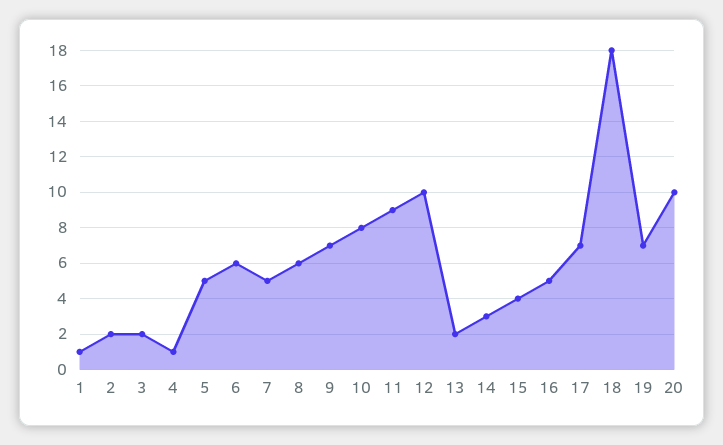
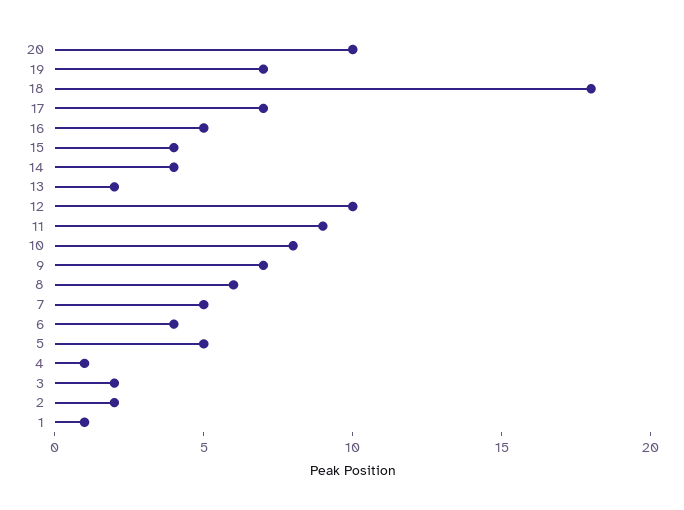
  {
    "1": 1,
    "2": 2,
    "3": 2,
    "4": 1,
    "5": 5,
-   "6": 6,
+   "6": 4,
    "7": 5,
    "8": 6,
    "9": 7,
    "10": 8,
    "11": 9,
    "12": 10,
    "13": 2,
-   "14": 3,
+   "14": 4,
    "15": 4,
    "16": 5,
    "17": 7,
    "18": 18,
    "19": 7,
    "20": 10
  }

